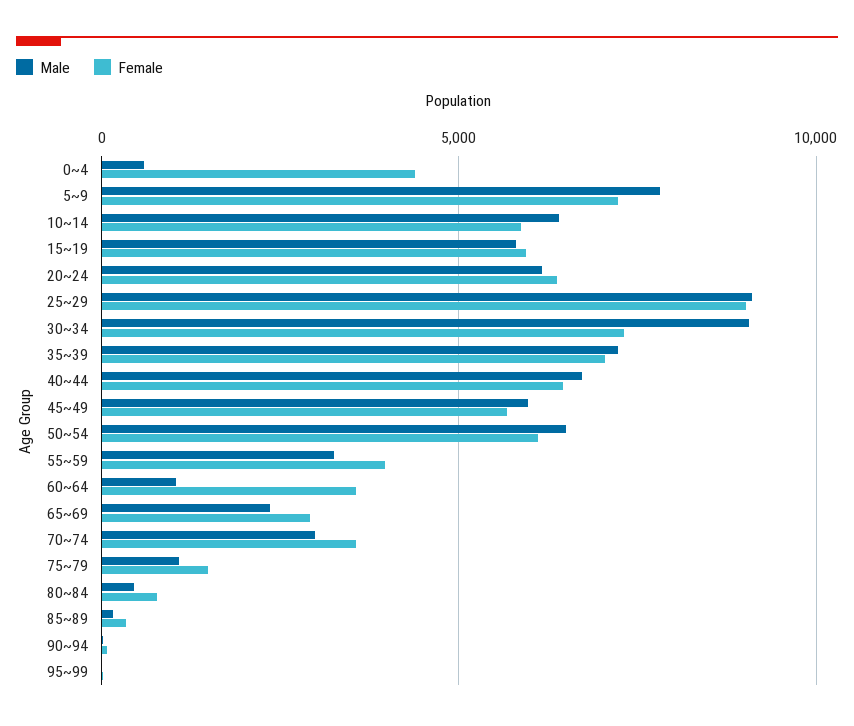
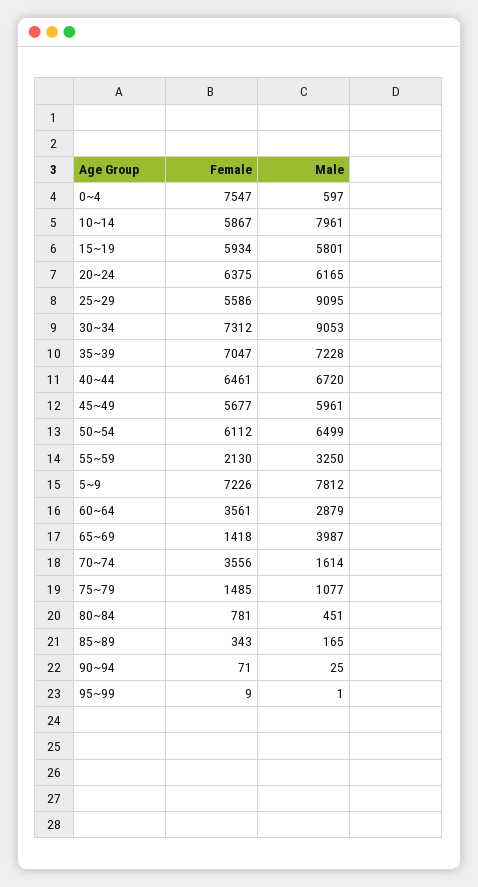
  {
    "Male": {
      "0~4": 597,
      "5~9": 7812,
-     "10~14": 6500,
+     "10~14": 7961,
      "15~19": 5801,
      "20~24": 6165,
      "25~29": 9095,
      "30~34": 9053,
      "35~39": 7228,
      "40~44": 6720,
      "45~49": 5961,
      "50~54": 6499,
      "55~59": 3250,
-     "60~64": 1000,
+     "60~64": 2879,
-     "65~69": 2500,
+     "65~69": 3987,
-     "70~74": 3000,
+     "70~74": 1614,
      "75~79": 1077,
      "80~84": 451,
      "85~89": 165,
      "90~94": 25,
      "95~99": 1
    },
    "Female": {
-     "0~4": 4500,
+     "0~4": 7547,
      "5~9": 7226,
      "10~14": 5867,
      "15~19": 5934,
      "20~24": 6375,
-     "25~29": 9000,
+     "25~29": 5586,
      "30~34": 7312,
      "35~39": 7047,
      "40~44": 6461,
      "45~49": 5677,
      "50~54": 6112,
-     "55~59": 4000,
+     "55~59": 2130,
      "60~64": 3561,
-     "65~69": 3000,
+     "65~69": 1418,
      "70~74": 3556,
      "75~79": 1485,
      "80~84": 781,
      "85~89": 343,
      "90~94": 71,
      "95~99": 9
    }
  }

